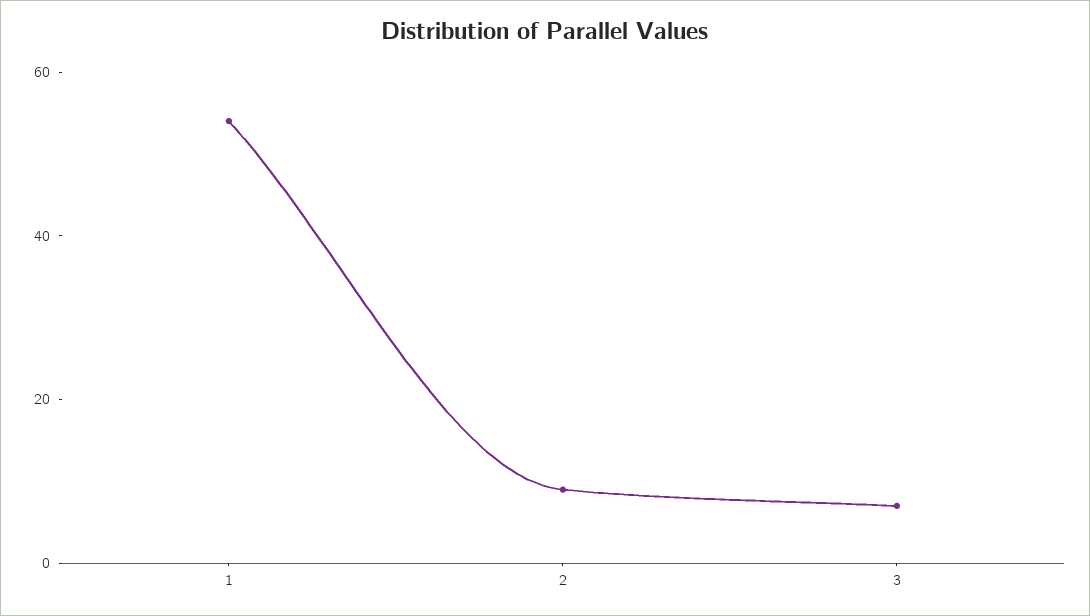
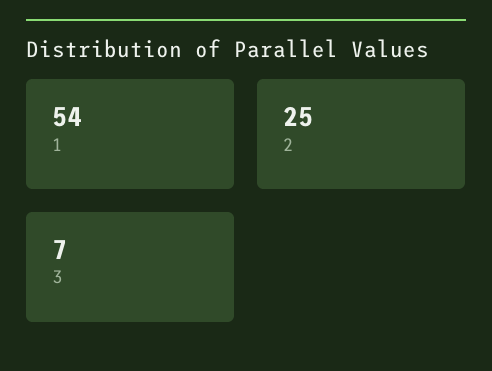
  {
    "1": 54,
-   "2": 10,
+   "2": 25,
    "3": 7
  }

